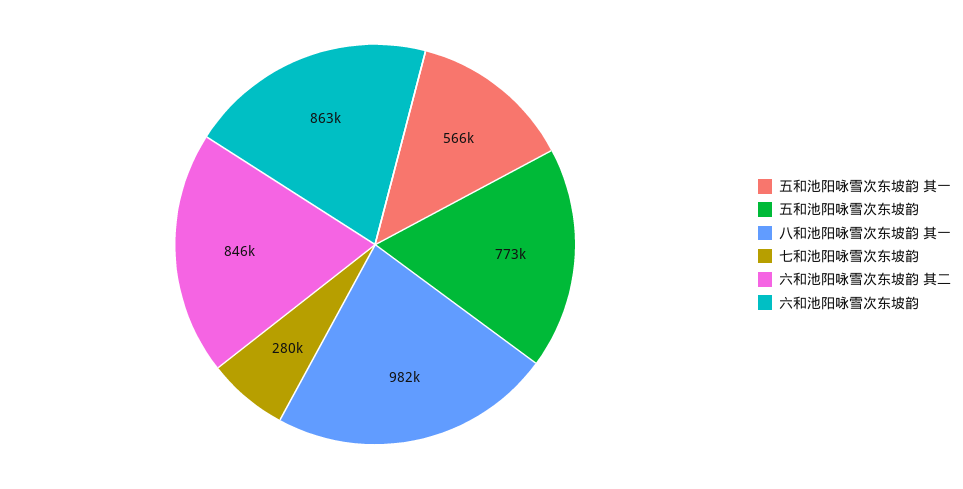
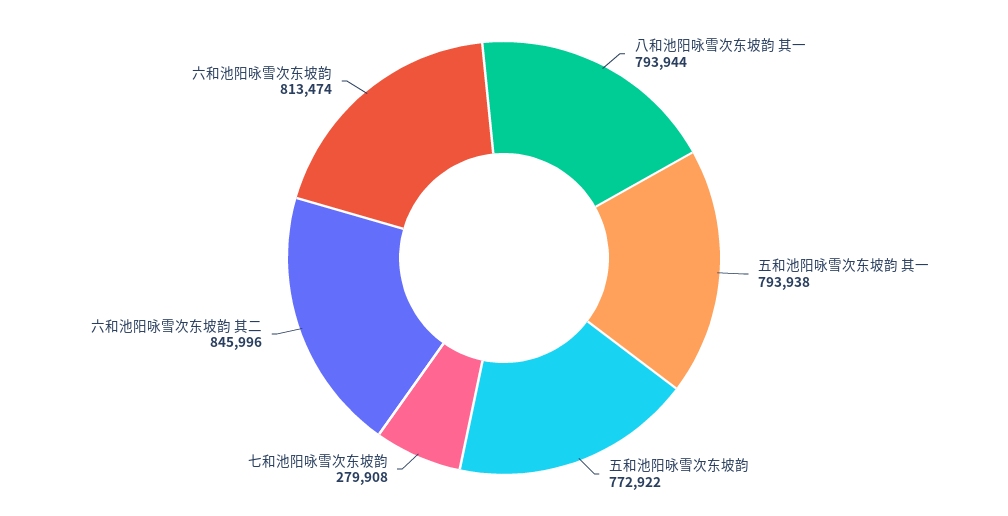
  {
-   "五和池阳咏雪次东坡韵 其一": 566000,
+   "五和池阳咏雪次东坡韵 其一": 793938,
    "五和池阳咏雪次东坡韵": 772922,
-   "八和池阳咏雪次东坡韵 其一": 982000,
+   "八和池阳咏雪次东坡韵 其一": 793944,
    "七和池阳咏雪次东坡韵": 279908,
    "六和池阳咏雪次东坡韵 其二": 845996,
-   "六和池阳咏雪次东坡韵": 863000
+   "六和池阳咏雪次东坡韵": 813474
  }

